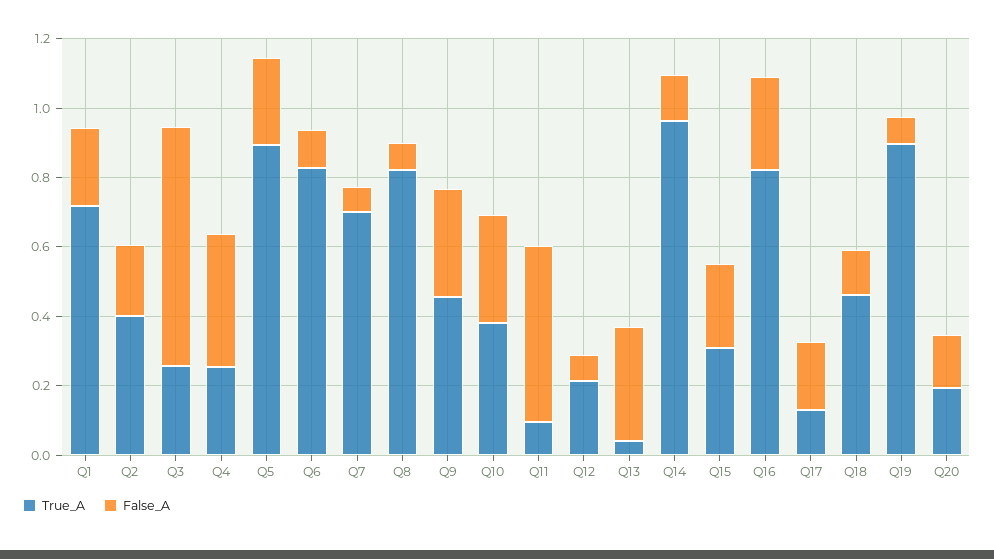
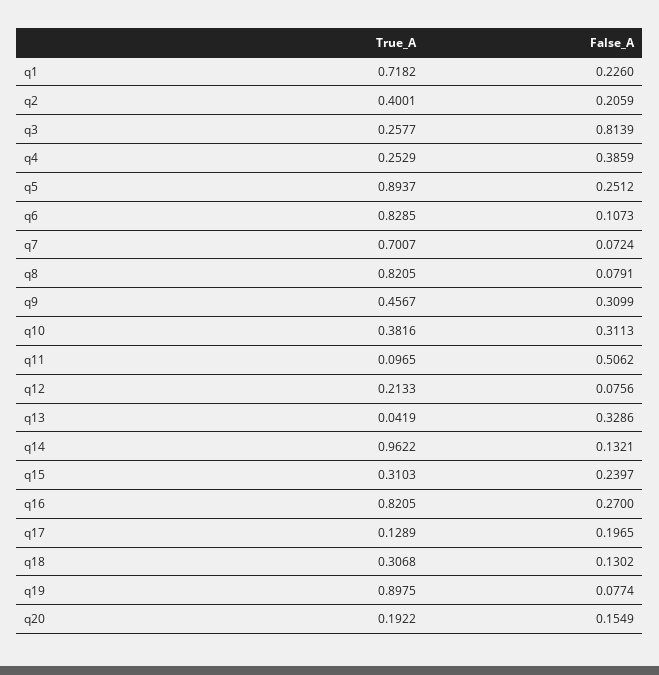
  {
    "True_A": {
      "Q1": 0.7182,
      "Q2": 0.4001,
      "Q3": 0.2577,
      "Q4": 0.2529,
      "Q5": 0.8937,
      "Q6": 0.8285,
      "Q7": 0.7007,
      "Q8": 0.8205,
      "Q9": 0.4567,
      "Q10": 0.3816,
      "Q11": 0.0965,
      "Q12": 0.2133,
      "Q13": 0.0419,
      "Q14": 0.9622,
      "Q15": 0.3103,
      "Q16": 0.8205,
      "Q17": 0.1289,
-     "Q18": 0.45,
+     "Q18": 0.3068,
      "Q19": 0.8975,
      "Q20": 0.1922
    },
    "False_A": {
      "Q1": 0.226,
      "Q2": 0.2059,
-     "Q3": 0.7,
+     "Q3": 0.8139,
      "Q4": 0.3859,
      "Q5": 0.2512,
      "Q6": 0.1073,
      "Q7": 0.0724,
      "Q8": 0.0791,
      "Q9": 0.3099,
      "Q10": 0.3113,
      "Q11": 0.5062,
      "Q12": 0.0756,
      "Q13": 0.3286,
      "Q14": 0.1321,
      "Q15": 0.2397,
      "Q16": 0.27,
      "Q17": 0.1965,
      "Q18": 0.1302,
      "Q19": 0.0774,
      "Q20": 0.1549
    }
  }

